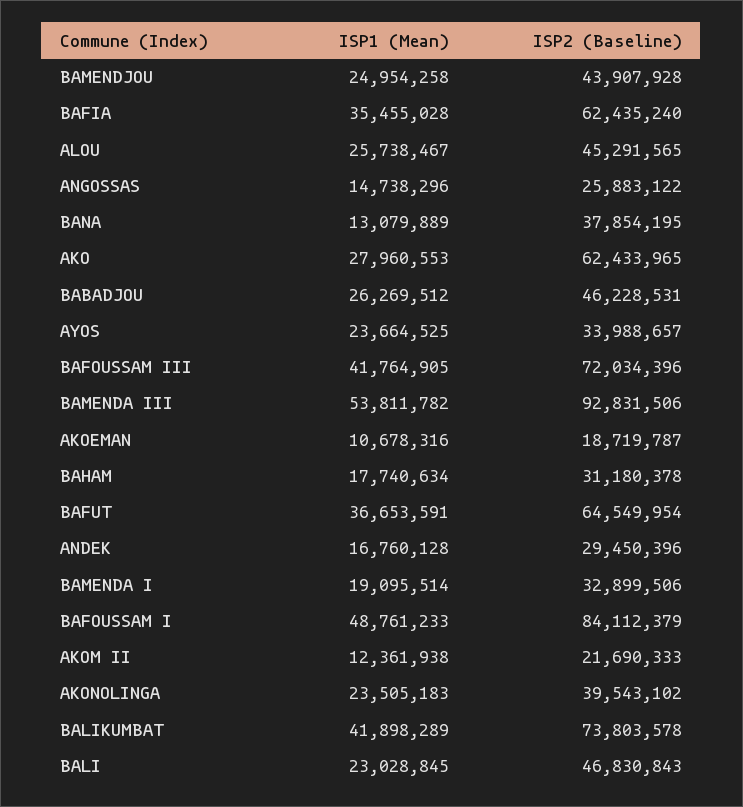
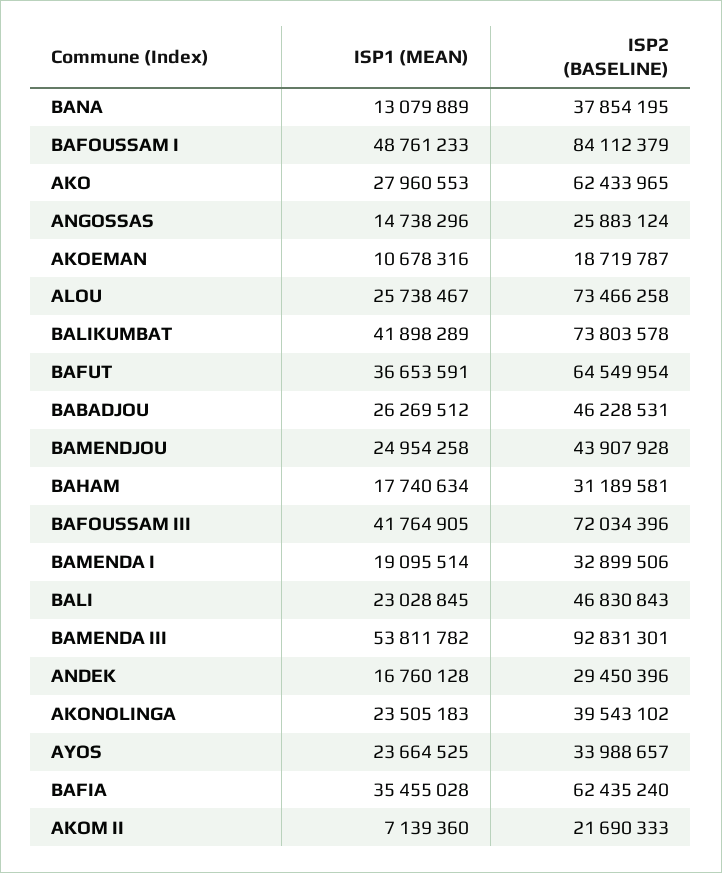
  {
    "ISP1 (Mean)": {
      "BAMENDJOU": 24954258,
      "BAFIA": 35455028,
      "ALOU": 25738467,
      "ANGOSSAS": 14738296,
      "BANA": 13079889,
      "AKO": 27960553,
      "BABADJOU": 26269512,
      "AYOS": 23664525,
      "BAFOUSSAM III": 41764905,
      "BAMENDA III": 53811782,
      "AKOEMAN": 10678316,
      "BAHAM": 17740634,
      "BAFUT": 36653591,
      "ANDEK": 16760128,
      "BAMENDA I": 19095514,
      "BAFOUSSAM I": 48761233,
-     "AKOM II": 12361938,
+     "AKOM II": 7139360,
      "AKONOLINGA": 23505183,
      "BALIKUMBAT": 41898289,
      "BALI": 23028845
    },
    "ISP2 (Baseline)": {
      "BAMENDJOU": 43907928,
      "BAFIA": 62435240,
-     "ALOU": 45291565,
+     "ALOU": 73466258,
-     "ANGOSSAS": 25883122,
+     "ANGOSSAS": 25883124,
      "BANA": 37854195,
      "AKO": 62433965,
      "BABADJOU": 46228531,
      "AYOS": 33988657,
      "BAFOUSSAM III": 72034396,
-     "BAMENDA III": 92831506,
+     "BAMENDA III": 92831301,
      "AKOEMAN": 18719787,
-     "BAHAM": 31180378,
+     "BAHAM": 31189581,
      "BAFUT": 64549954,
      "ANDEK": 29450396,
      "BAMENDA I": 32899506,
      "BAFOUSSAM I": 84112379,
      "AKOM II": 21690333,
      "AKONOLINGA": 39543102,
      "BALIKUMBAT": 73803578,
      "BALI": 46830843
    }
  }

